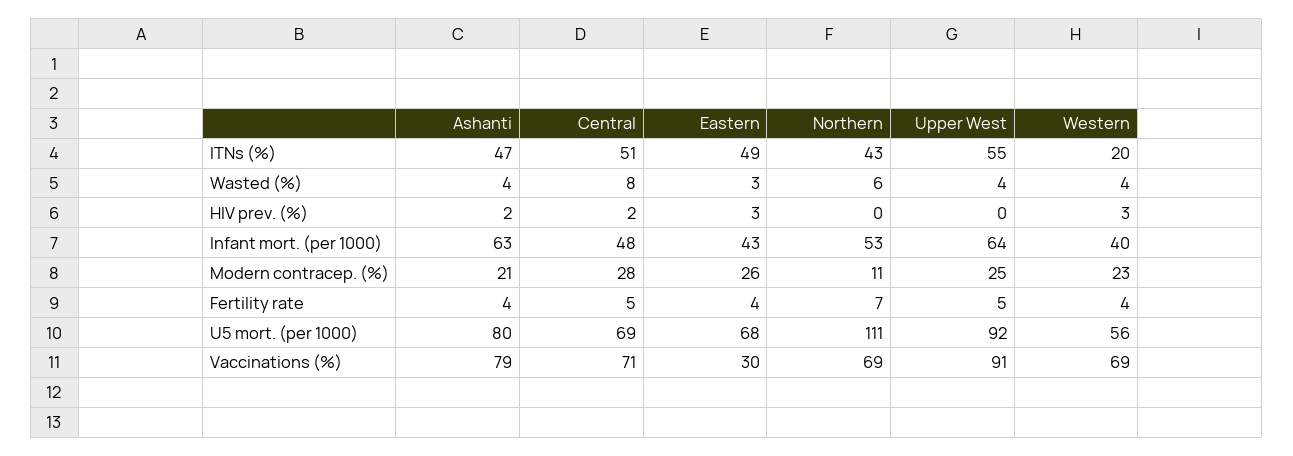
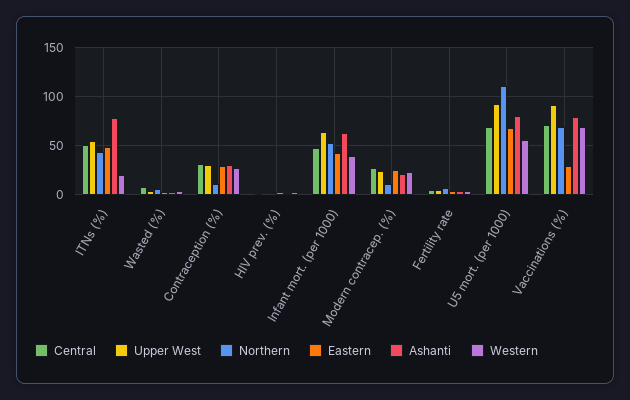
  {
    "Ashanti": {
-     "ITNs (%)": 47,
+     "ITNs (%)": 80,
      "Wasted (%)": 4,
      "HIV prev. (%)": 2,
      "Infant mort. (per 1000)": 63,
      "Modern contracep. (%)": 21,
      "Fertility rate": 4,
      "U5 mort. (per 1000)": 80,
-     "Vaccinations (%)": 79
+     "Vaccinations (%)": 79,
+     "Contraception (%)": 30
    },
    "Central": {
      "ITNs (%)": 51,
      "Wasted (%)": 8,
      "HIV prev. (%)": 2,
      "Infant mort. (per 1000)": 48,
      "Modern contracep. (%)": 28,
      "Fertility rate": 5,
      "U5 mort. (per 1000)": 69,
-     "Vaccinations (%)": 71
+     "Vaccinations (%)": 71,
+     "Contraception (%)": 30
    },
    "Eastern": {
      "ITNs (%)": 49,
      "Wasted (%)": 3,
      "HIV prev. (%)": 3,
      "Infant mort. (per 1000)": 43,
      "Modern contracep. (%)": 26,
      "Fertility rate": 4,
      "U5 mort. (per 1000)": 68,
-     "Vaccinations (%)": 30
+     "Vaccinations (%)": 30,
+     "Contraception (%)": 30
    },
    "Northern": {
      "ITNs (%)": 43,
      "Wasted (%)": 6,
      "HIV prev. (%)": 0,
      "Infant mort. (per 1000)": 53,
      "Modern contracep. (%)": 11,
      "Fertility rate": 7,
      "U5 mort. (per 1000)": 111,
-     "Vaccinations (%)": 69
+     "Vaccinations (%)": 69,
+     "Contraception (%)": 10
    },
    "Upper West": {
      "ITNs (%)": 55,
      "Wasted (%)": 4,
      "HIV prev. (%)": 0,
      "Infant mort. (per 1000)": 64,
      "Modern contracep. (%)": 25,
      "Fertility rate": 5,
      "U5 mort. (per 1000)": 92,
-     "Vaccinations (%)": 91
+     "Vaccinations (%)": 91,
+     "Contraception (%)": 30
    },
    "Western": {
      "ITNs (%)": 20,
      "Wasted (%)": 4,
      "HIV prev. (%)": 3,
      "Infant mort. (per 1000)": 40,
      "Modern contracep. (%)": 23,
      "Fertility rate": 4,
      "U5 mort. (per 1000)": 56,
-     "Vaccinations (%)": 69
+     "Vaccinations (%)": 69,
+     "Contraception (%)": 30
    }
  }

